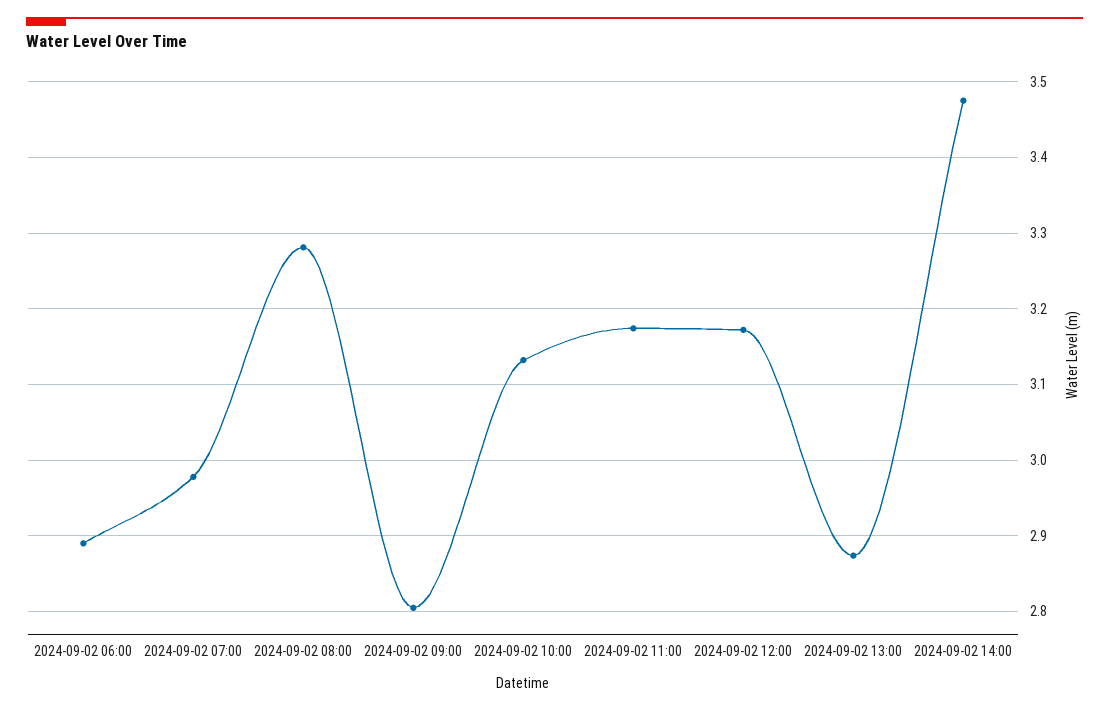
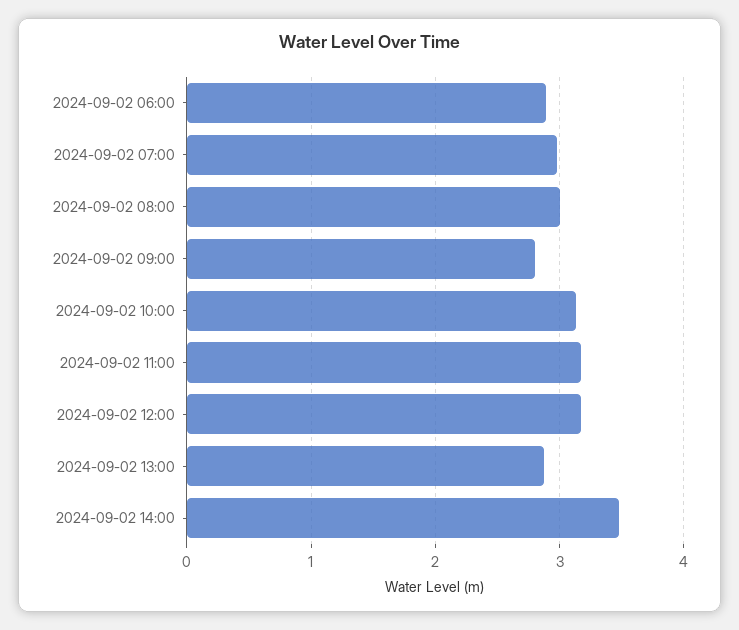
  {
    "2024-09-02 06:00": 2.89,
    "2024-09-02 07:00": 2.98,
-   "2024-09-02 08:00": 3.28,
+   "2024-09-02 08:00": 3,
    "2024-09-02 09:00": 2.81,
    "2024-09-02 10:00": 3.13,
    "2024-09-02 11:00": 3.17,
    "2024-09-02 12:00": 3.17,
    "2024-09-02 13:00": 2.87,
    "2024-09-02 14:00": 3.48
  }

